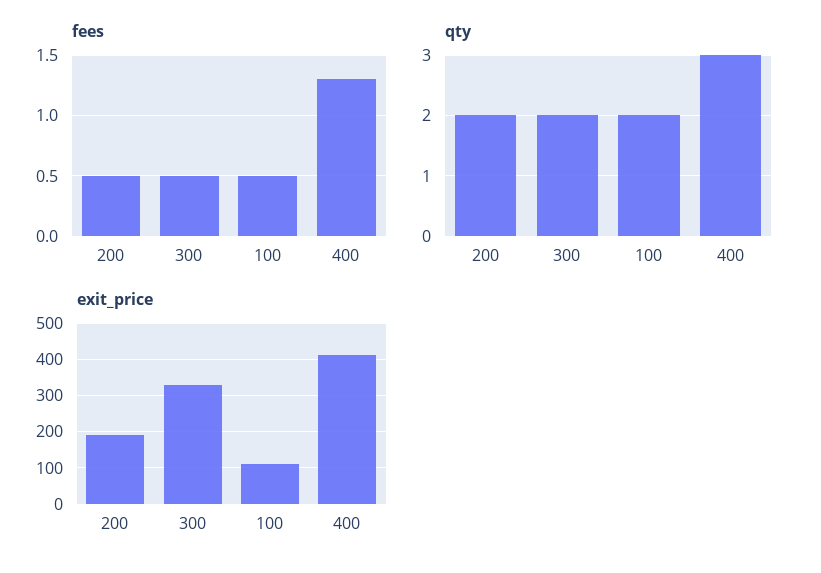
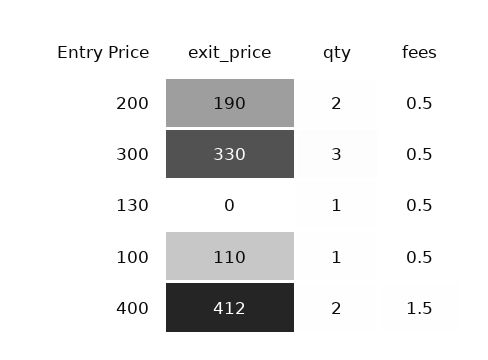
  {
    "fees": {
      "200": 0.5,
      "300": 0.5,
      "100": 0.5,
-     "400": 1.3
+     "400": 1.5,
+     "130": 0.5
    },
    "qty": {
      "200": 2,
-     "300": 2,
+     "300": 3,
-     "100": 2,
+     "100": 1,
-     "400": 3
+     "400": 2,
+     "130": 1
    },
    "exit_price": {
      "200": 190,
      "300": 330,
      "100": 110,
-     "400": 412
+     "400": 412,
+     "130": 0
    }
  }

